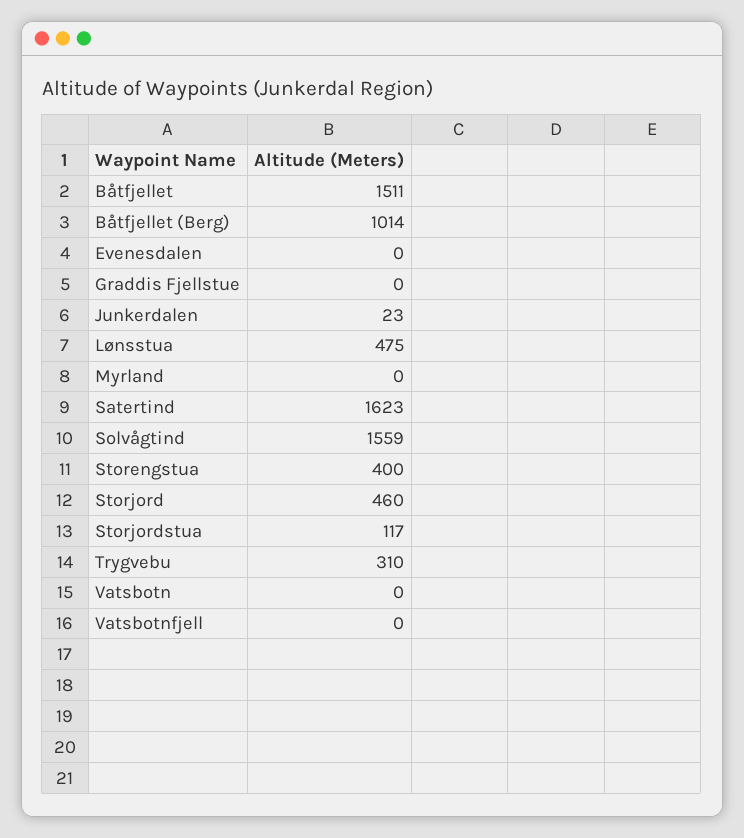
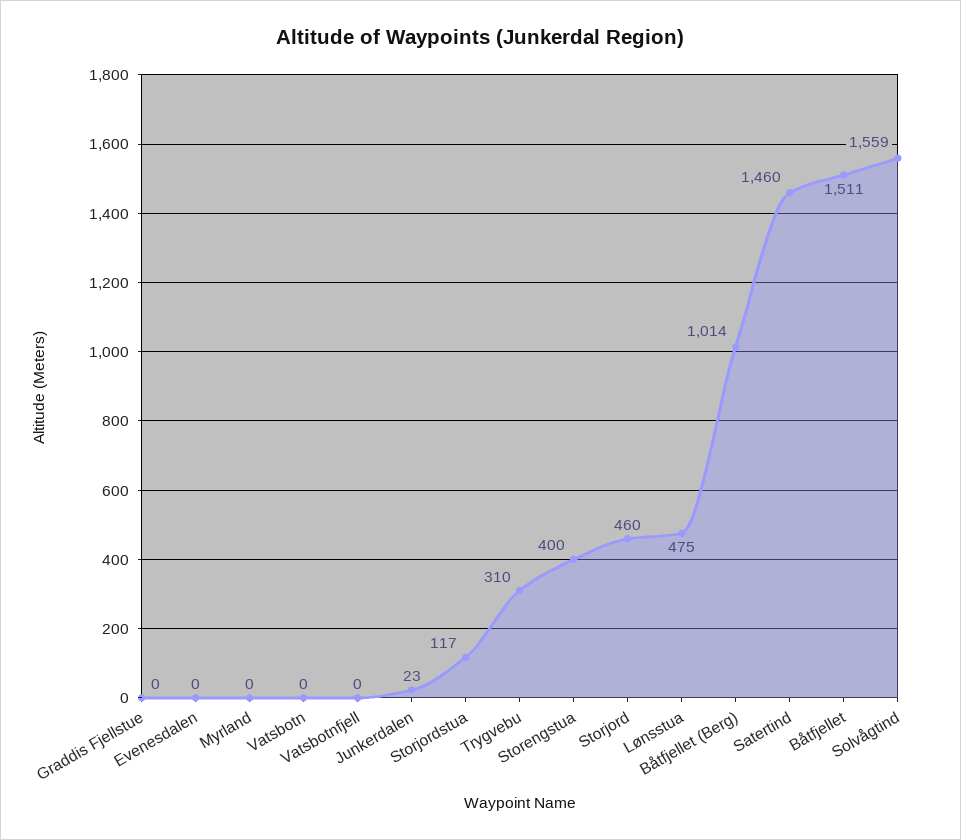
  {
    "Båtfjellet": 1511,
    "Båtfjellet (Berg)": 1014,
    "Evenesdalen": 0,
    "Graddis Fjellstue": 0,
    "Junkerdalen": 23,
    "Lønsstua": 475,
    "Myrland": 0,
-   "Satertind": 1623,
+   "Satertind": 1460,
    "Solvågtind": 1559,
    "Storengstua": 400,
    "Storjord": 460,
    "Storjordstua": 117,
    "Trygvebu": 310,
    "Vatsbotn": 0,
    "Vatsbotnfjell": 0
  }

